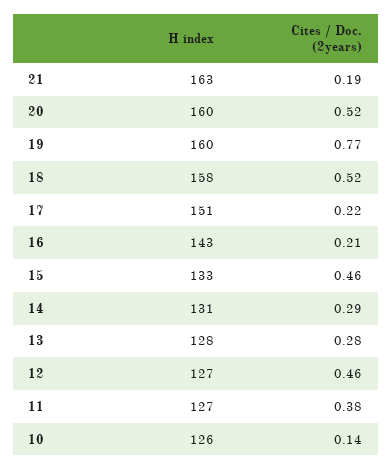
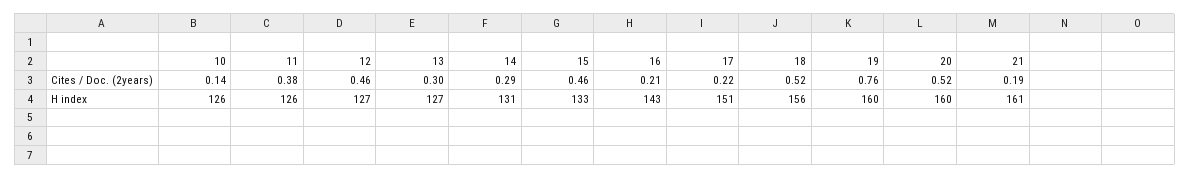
  {
    "H index": {
-     "21": 163,
+     "21": 161,
      "20": 160,
      "19": 160,
-     "18": 158,
+     "18": 156,
      "17": 151,
      "16": 143,
      "15": 133,
      "14": 131,
-     "13": 128,
+     "13": 127,
      "12": 127,
-     "11": 127,
+     "11": 126,
      "10": 126
    },
    "Cites / Doc. (2years)": {
      "21": 0.19,
      "20": 0.52,
-     "19": 0.77,
+     "19": 0.76,
      "18": 0.52,
      "17": 0.22,
      "16": 0.21,
      "15": 0.46,
      "14": 0.29,
-     "13": 0.28,
+     "13": 0.3,
      "12": 0.46,
      "11": 0.38,
      "10": 0.14
    }
  }

